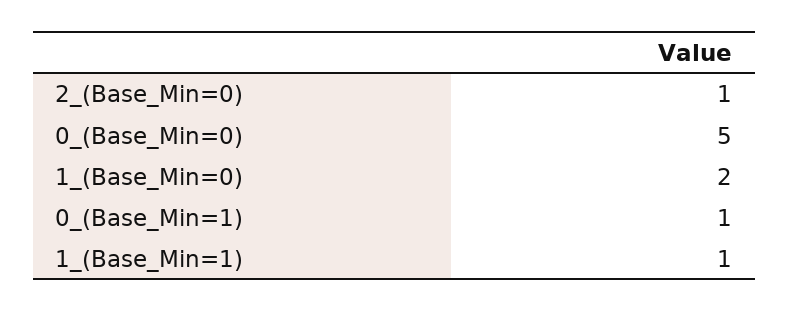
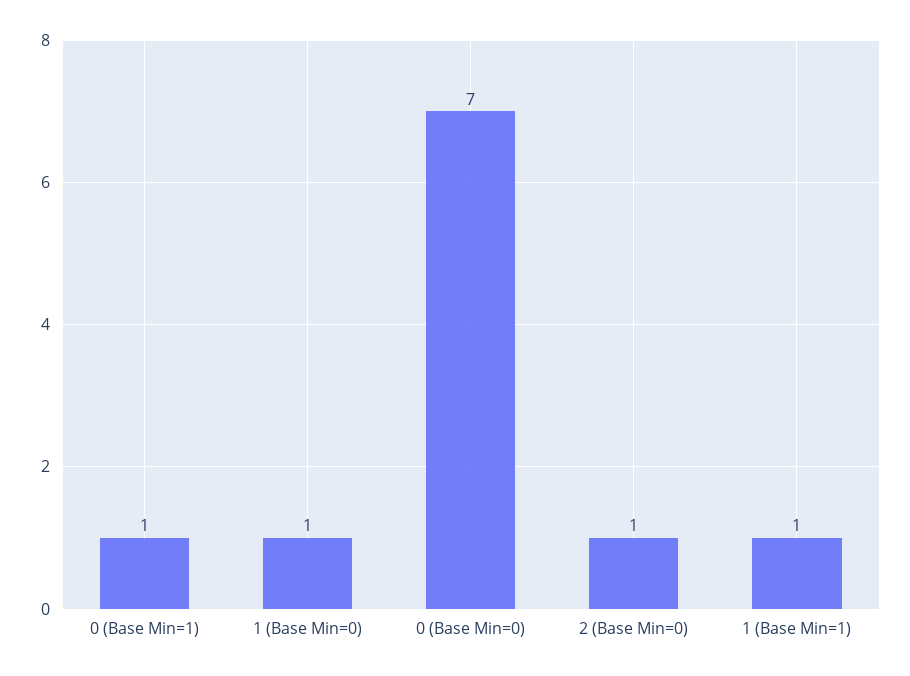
  {
    "2_(Base_Min=0)": 1,
-   "0_(Base_Min=0)": 5,
+   "0_(Base_Min=0)": 7,
-   "1_(Base_Min=0)": 2,
+   "1_(Base_Min=0)": 1,
    "0_(Base_Min=1)": 1,
    "1_(Base_Min=1)": 1
  }

